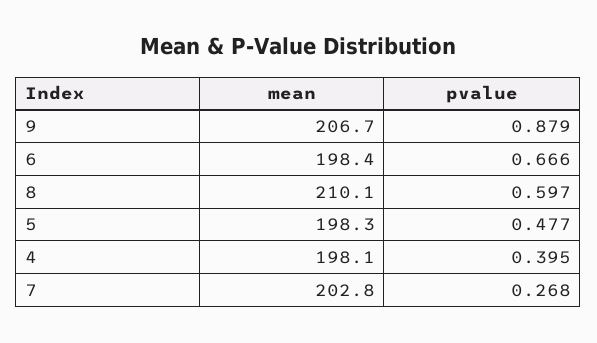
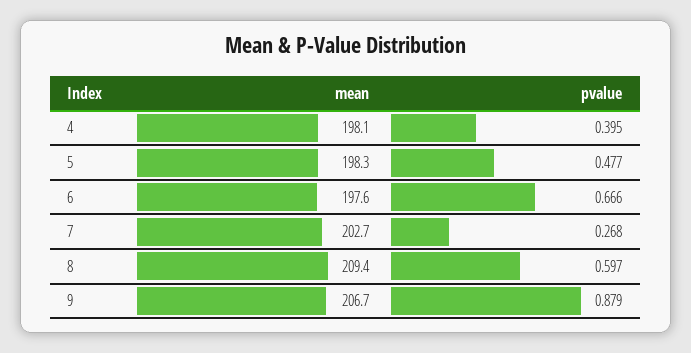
  {
    "mean": {
      "9": 206.7,
-     "6": 198.4,
+     "6": 197.6,
-     "8": 210.1,
+     "8": 209.4,
      "5": 198.3,
      "4": 198.1,
-     "7": 202.8
+     "7": 202.7
    },
    "pvalue": {
      "9": 0.879,
      "6": 0.666,
      "8": 0.597,
      "5": 0.477,
      "4": 0.395,
      "7": 0.268
    }
  }

